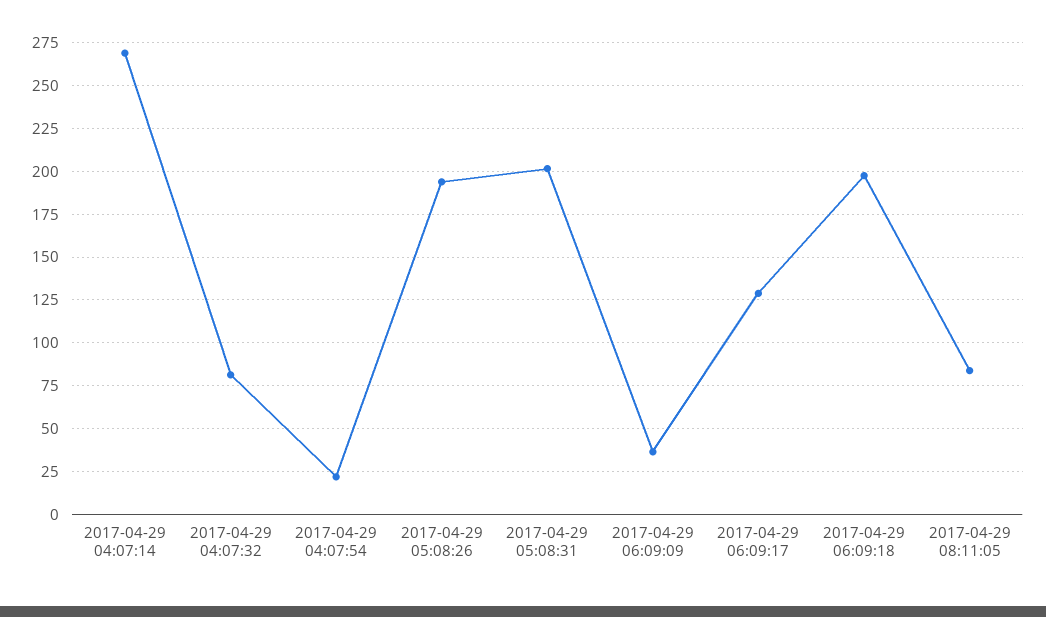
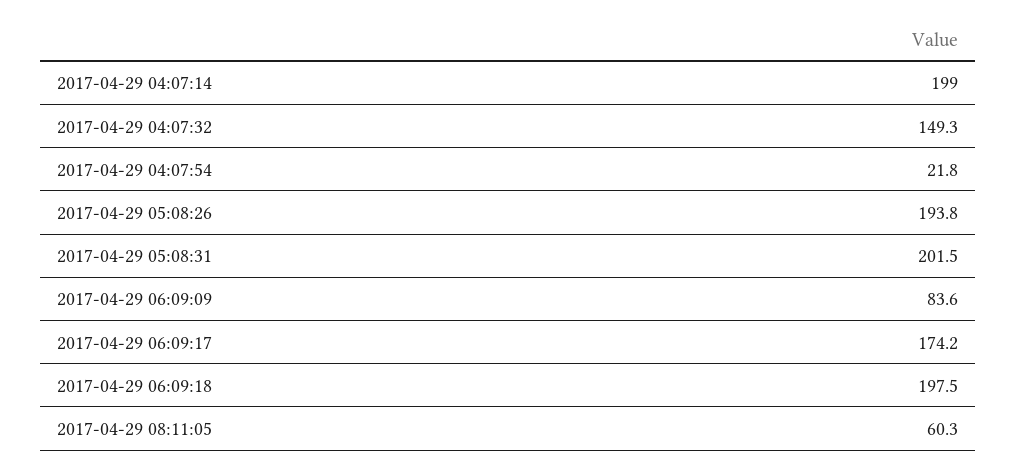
  {
-   "2017-04-29 04:07:14": 270,
+   "2017-04-29 04:07:14": 199,
-   "2017-04-29 04:07:32": 80,
+   "2017-04-29 04:07:32": 149.3,
    "2017-04-29 04:07:54": 21.8,
    "2017-04-29 05:08:26": 193.8,
    "2017-04-29 05:08:31": 201.5,
-   "2017-04-29 06:09:09": 35,
+   "2017-04-29 06:09:09": 83.6,
-   "2017-04-29 06:09:17": 130,
+   "2017-04-29 06:09:17": 174.2,
    "2017-04-29 06:09:18": 197.5,
-   "2017-04-29 08:11:05": 85
+   "2017-04-29 08:11:05": 60.3
  }

